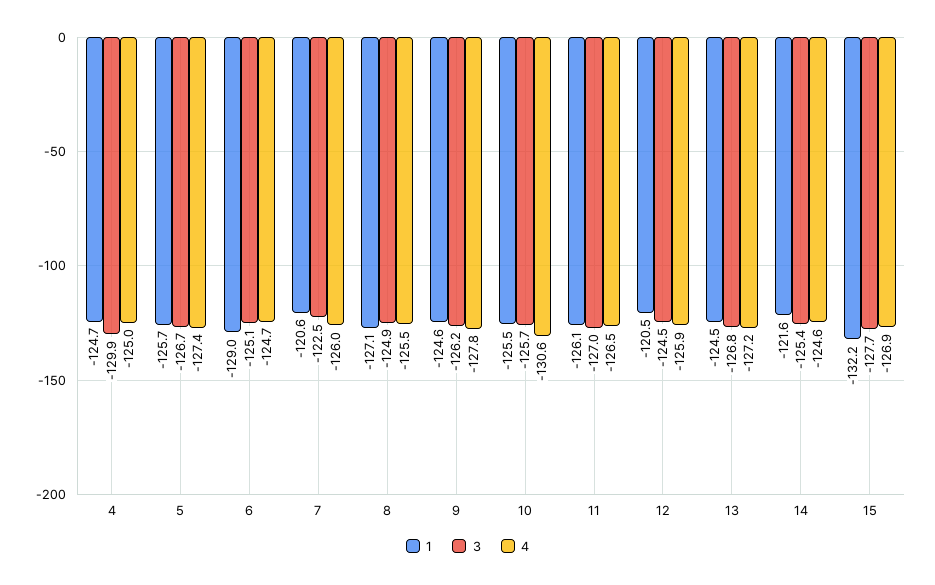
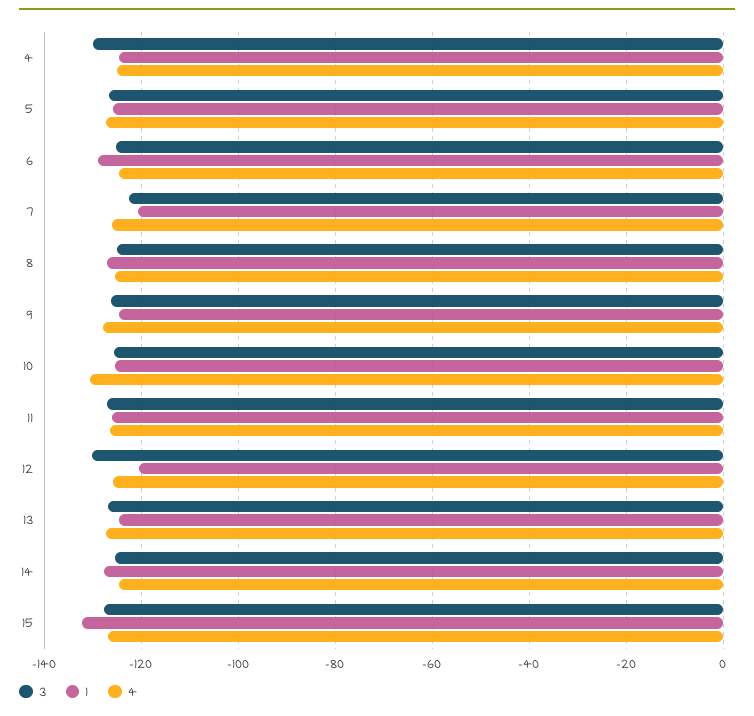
  {
    "1": {
      "4": -124.7,
      "5": -125.7,
      "6": -129,
      "7": -120.6,
      "8": -127.1,
      "9": -124.6,
      "10": -125.5,
      "11": -126.1,
      "12": -120.5,
      "13": -124.5,
-     "14": -121.6,
+     "14": -128,
      "15": -132.2
    },
    "3": {
      "4": -129.9,
      "5": -126.7,
      "6": -125.1,
      "7": -122.5,
      "8": -124.9,
      "9": -126.2,
      "10": -125.7,
      "11": -127,
-     "12": -124.5,
+     "12": -130,
      "13": -126.8,
      "14": -125.4,
      "15": -127.7
    },
    "4": {
      "4": -125,
      "5": -127.4,
      "6": -124.7,
      "7": -126,
      "8": -125.5,
      "9": -127.8,
      "10": -130.6,
      "11": -126.5,
      "12": -125.9,
      "13": -127.2,
      "14": -124.6,
      "15": -126.9
    }
  }

